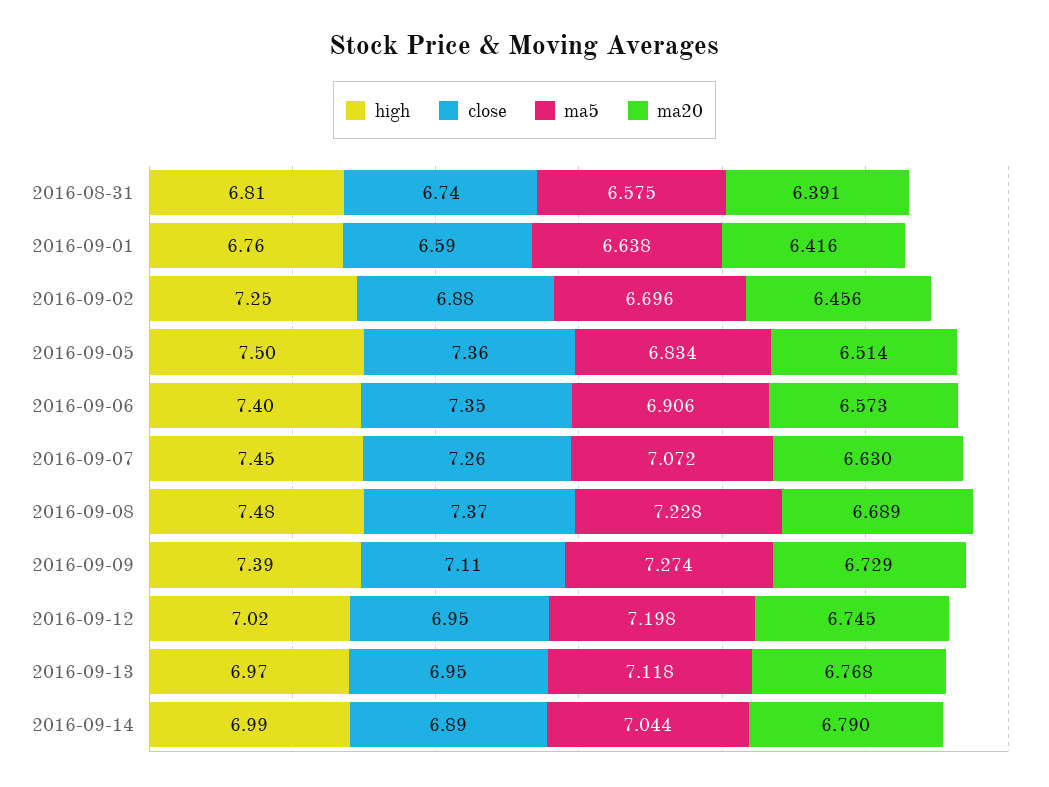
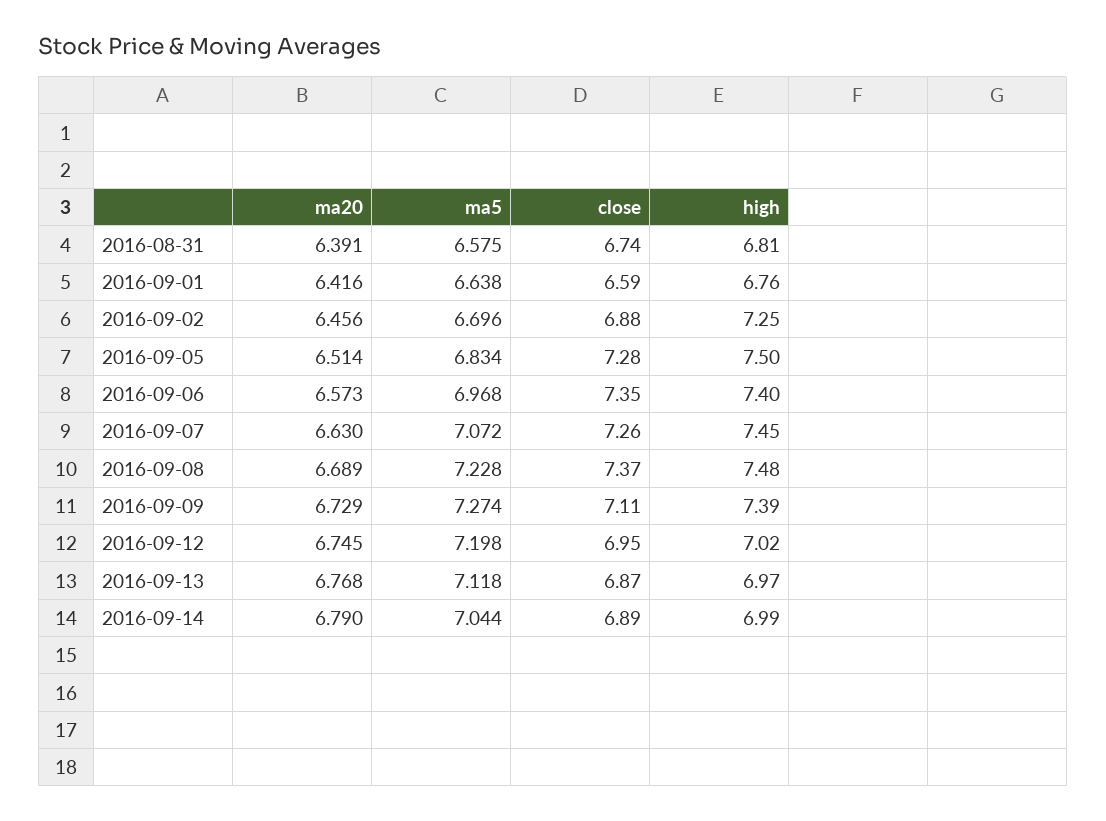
  {
    "high": {
      "2016-08-31": 6.81,
      "2016-09-01": 6.76,
      "2016-09-02": 7.25,
      "2016-09-05": 7.5,
      "2016-09-06": 7.4,
      "2016-09-07": 7.45,
      "2016-09-08": 7.48,
      "2016-09-09": 7.39,
      "2016-09-12": 7.02,
      "2016-09-13": 6.97,
      "2016-09-14": 6.99
    },
    "close": {
      "2016-08-31": 6.74,
      "2016-09-01": 6.59,
      "2016-09-02": 6.88,
-     "2016-09-05": 7.36,
+     "2016-09-05": 7.28,
      "2016-09-06": 7.35,
      "2016-09-07": 7.26,
      "2016-09-08": 7.37,
      "2016-09-09": 7.11,
      "2016-09-12": 6.95,
-     "2016-09-13": 6.95,
+     "2016-09-13": 6.87,
      "2016-09-14": 6.89
    },
    "ma5": {
      "2016-08-31": 6.575,
      "2016-09-01": 6.638,
      "2016-09-02": 6.696,
      "2016-09-05": 6.834,
-     "2016-09-06": 6.906,
+     "2016-09-06": 6.968,
      "2016-09-07": 7.072,
      "2016-09-08": 7.228,
      "2016-09-09": 7.274,
      "2016-09-12": 7.198,
      "2016-09-13": 7.118,
      "2016-09-14": 7.044
    },
    "ma20": {
      "2016-08-31": 6.391,
      "2016-09-01": 6.416,
      "2016-09-02": 6.456,
      "2016-09-05": 6.514,
      "2016-09-06": 6.573,
      "2016-09-07": 6.63,
      "2016-09-08": 6.689,
      "2016-09-09": 6.729,
      "2016-09-12": 6.745,
      "2016-09-13": 6.768,
      "2016-09-14": 6.79
    }
  }

